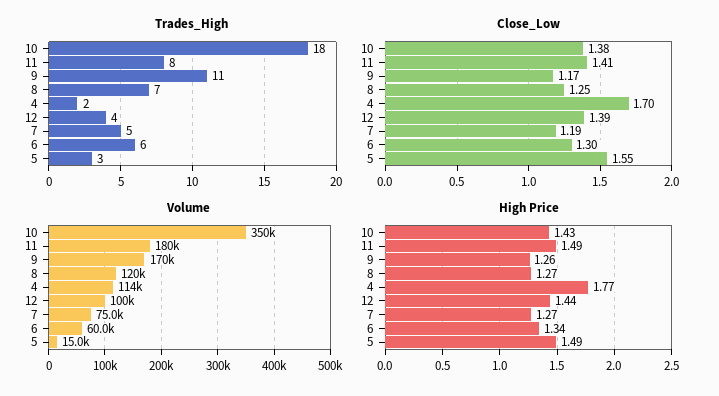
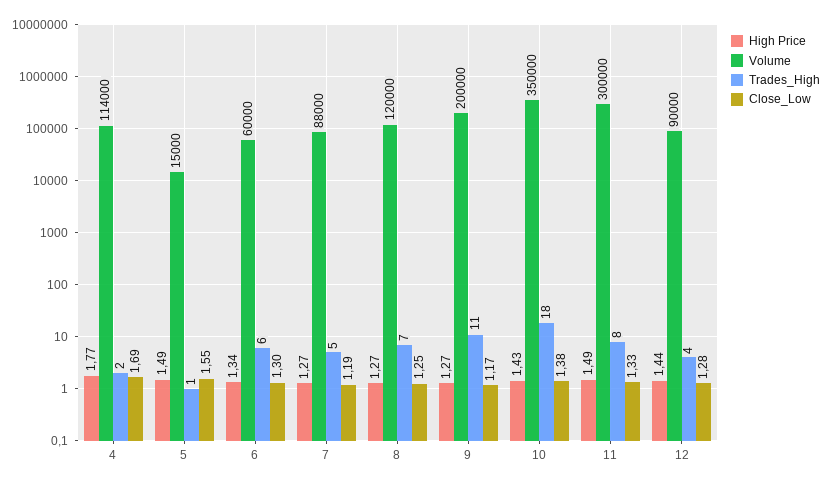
  {
    "Trades_High": {
      "10": 18,
      "11": 8,
      "9": 11,
      "8": 7,
      "4": 2,
      "12": 4,
      "7": 5,
      "6": 6,
-     "5": 3
+     "5": 1
    },
    "Close_Low": {
      "10": 1.38,
-     "11": 1.41,
+     "11": 1.33,
      "9": 1.17,
      "8": 1.25,
-     "4": 1.7,
+     "4": 1.69,
-     "12": 1.39,
+     "12": 1.28,
      "7": 1.19,
      "6": 1.3,
      "5": 1.55
    },
    "Volume": {
      "10": 350000,
-     "11": 180000,
+     "11": 300000,
-     "9": 170000,
+     "9": 200000,
      "8": 120000,
      "4": 114000,
-     "12": 100000,
+     "12": 90000,
-     "7": 75000,
+     "7": 88000,
      "6": 60000,
      "5": 15000
    },
    "High Price": {
      "10": 1.43,
      "11": 1.49,
-     "9": 1.26,
+     "9": 1.27,
      "8": 1.27,
      "4": 1.77,
      "12": 1.44,
      "7": 1.27,
      "6": 1.34,
      "5": 1.49
    }
  }

